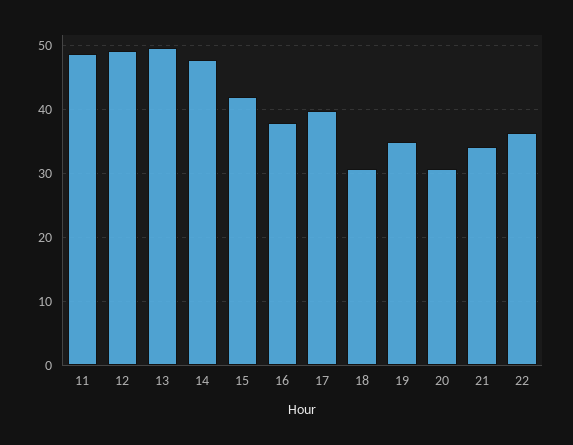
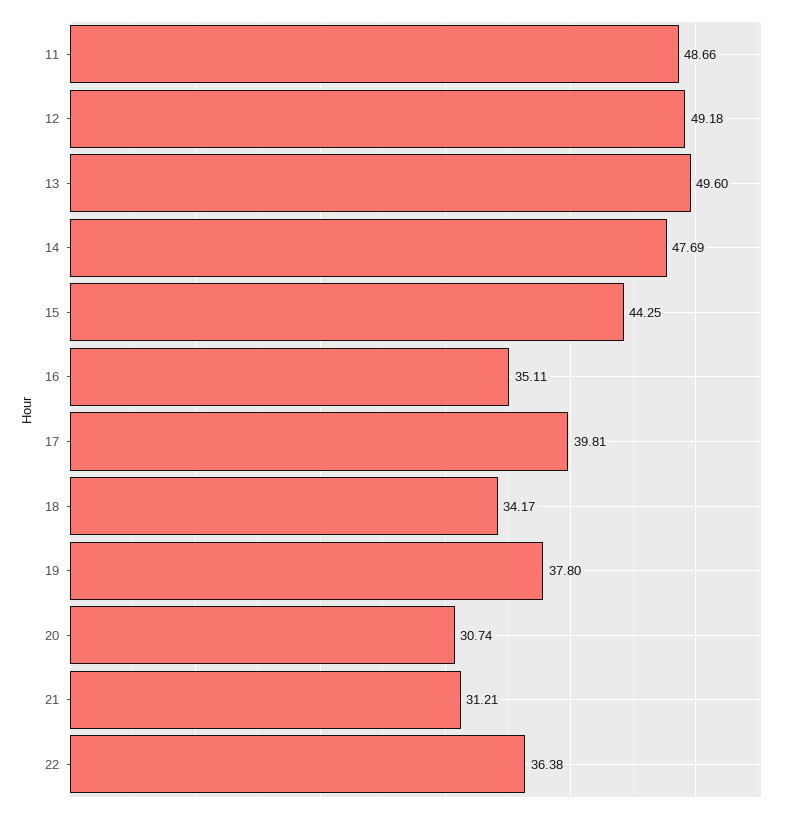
  {
    "11": 48.66,
    "12": 49.18,
    "13": 49.6,
    "14": 47.69,
-   "15": 42,
+   "15": 44.25,
-   "16": 38,
+   "16": 35.11,
    "17": 39.81,
-   "18": 31,
+   "18": 34.17,
-   "19": 35,
+   "19": 37.8,
    "20": 30.74,
-   "21": 34,
+   "21": 31.21,
    "22": 36.38
  }

